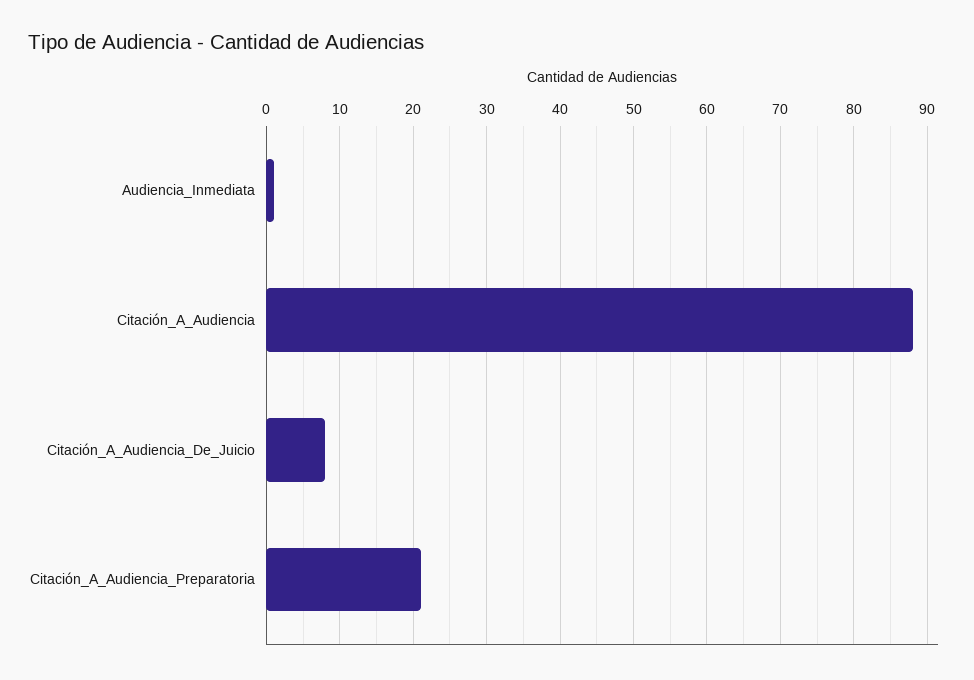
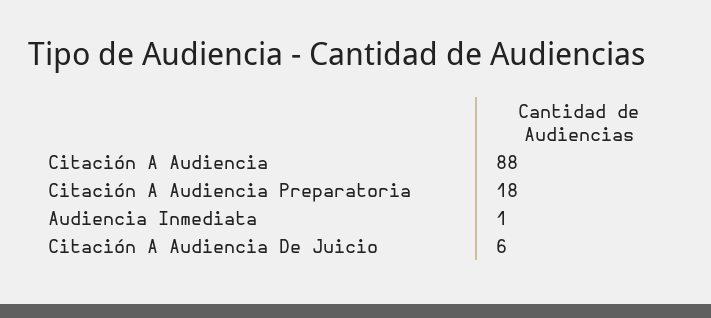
  {
    "Audiencia_Inmediata": 1,
    "Citación_A_Audiencia": 88,
-   "Citación_A_Audiencia_De_Juicio": 8,
+   "Citación_A_Audiencia_De_Juicio": 6,
-   "Citación_A_Audiencia_Preparatoria": 21
+   "Citación_A_Audiencia_Preparatoria": 18
  }

